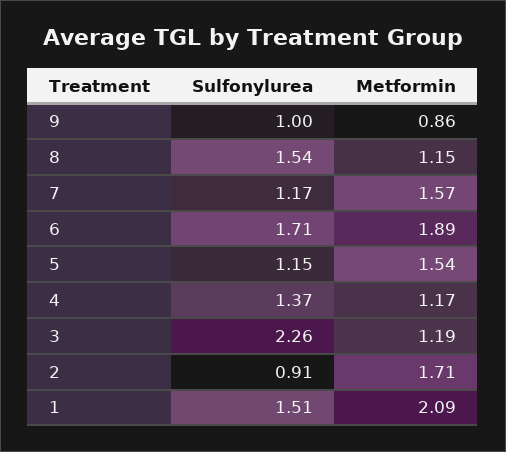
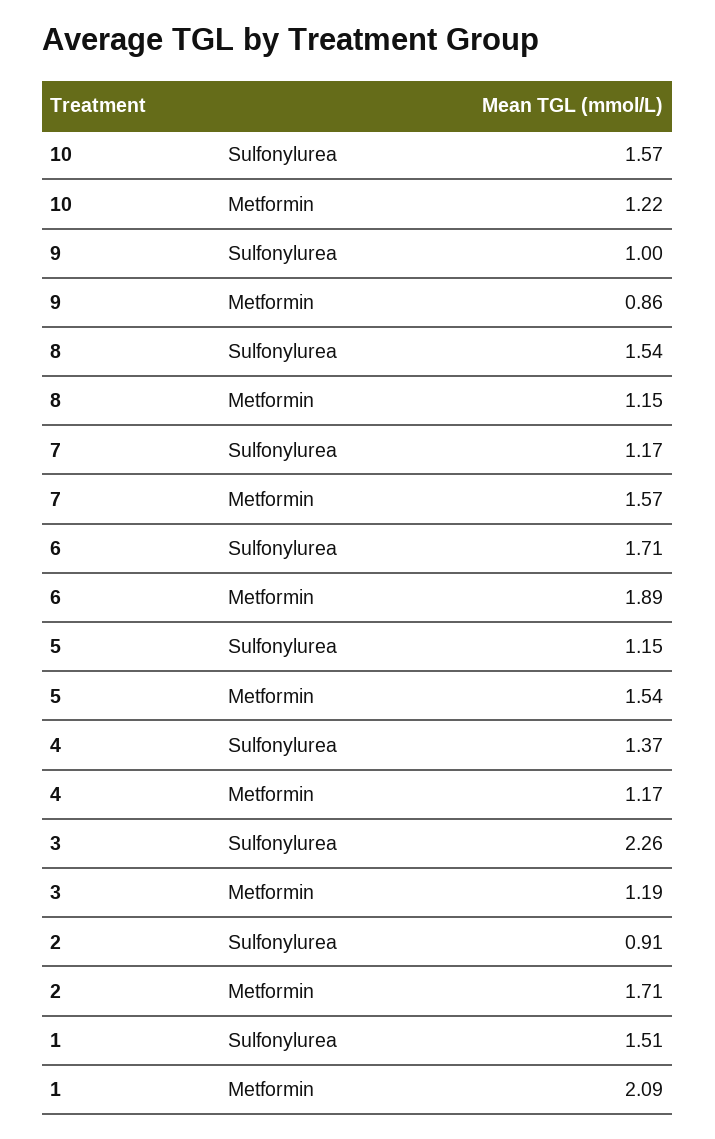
  {
    "Sulfonylurea": {
      "9": 1,
      "8": 1.54,
      "7": 1.17,
      "6": 1.71,
      "5": 1.15,
      "4": 1.37,
      "3": 2.26,
      "2": 0.91,
-     "1": 1.51
+     "1": 1.51,
+     "10": 1.57
    },
    "Metformin": {
      "9": 0.86,
      "8": 1.15,
      "7": 1.57,
      "6": 1.89,
      "5": 1.54,
      "4": 1.17,
      "3": 1.19,
      "2": 1.71,
-     "1": 2.09
+     "1": 2.09,
+     "10": 1.22
    }
  }

